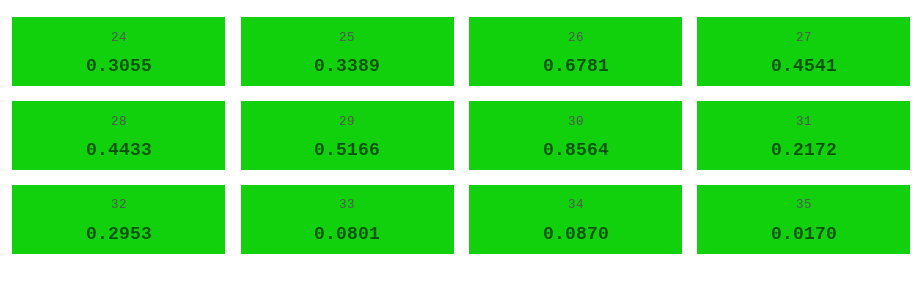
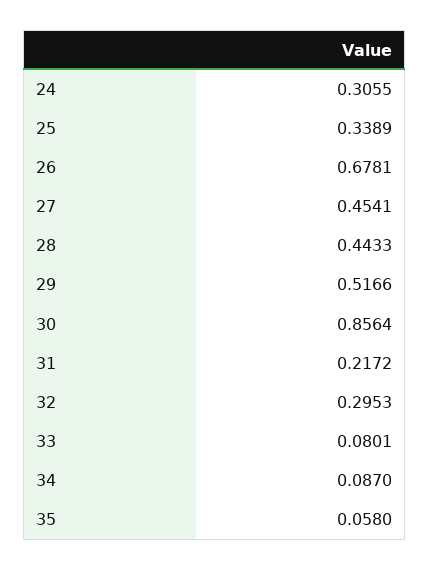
  {
    "24": 0.3055,
    "25": 0.3389,
    "26": 0.6781,
    "27": 0.4541,
    "28": 0.4433,
    "29": 0.5166,
    "30": 0.8564,
    "31": 0.2172,
    "32": 0.2953,
    "33": 0.0801,
    "34": 0.087,
-   "35": 0.017
+   "35": 0.058
  }

